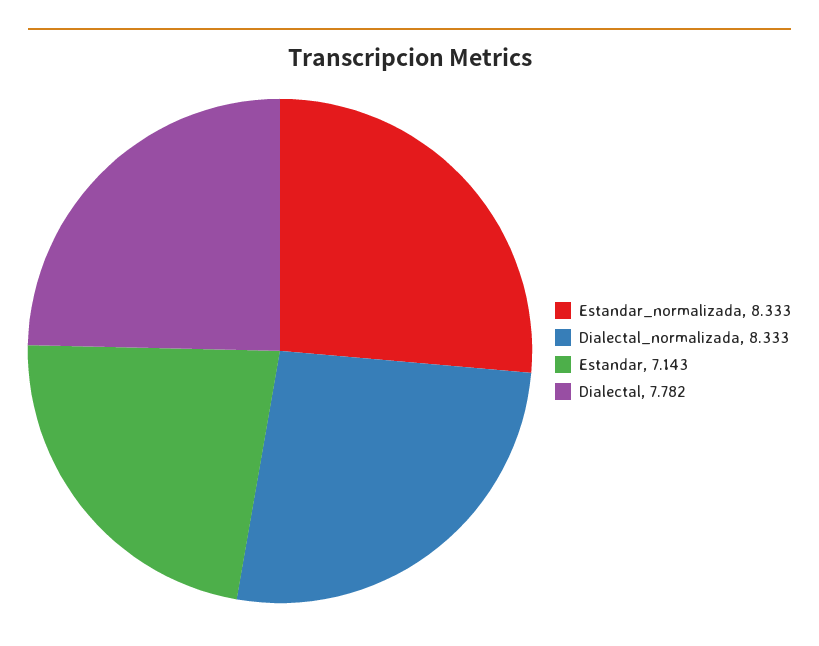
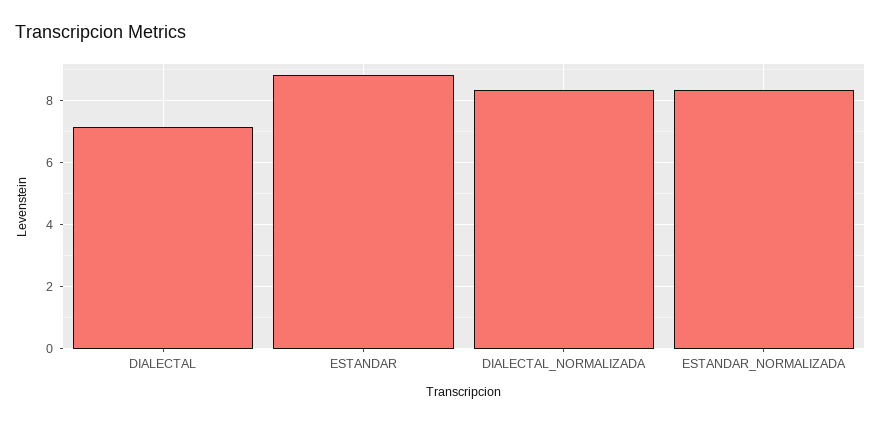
  {
    "Estandar_normalizada": 8.333,
    "Dialectal_normalizada": 8.333,
-   "Estandar": 7.143,
+   "Estandar": 8.8,
-   "Dialectal": 7.782
+   "Dialectal": 7.2
  }

